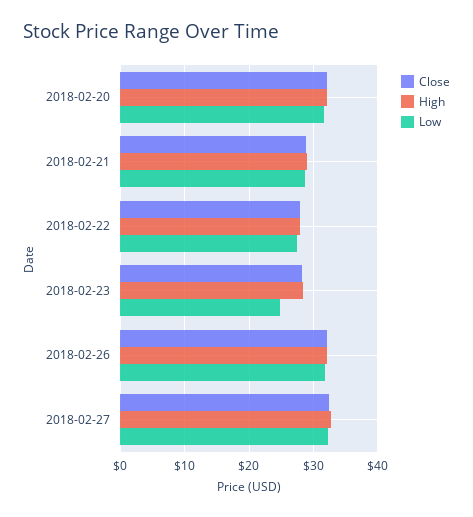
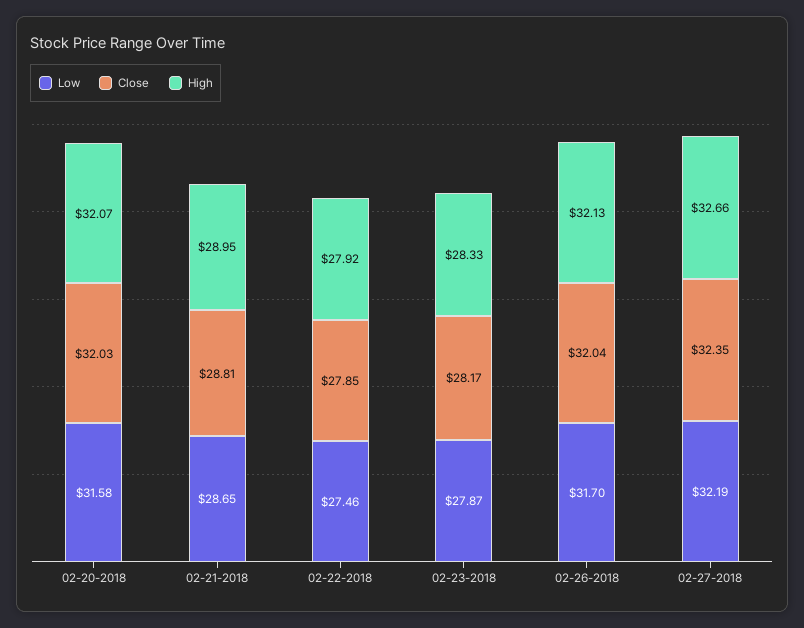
  {
    "Close": {
      "2018-02-20": 32.03,
      "2018-02-21": 28.81,
      "2018-02-22": 27.85,
      "2018-02-23": 28.17,
      "2018-02-26": 32.04,
      "2018-02-27": 32.35
    },
    "High": {
      "2018-02-20": 32.07,
      "2018-02-21": 28.95,
      "2018-02-22": 27.92,
      "2018-02-23": 28.33,
      "2018-02-26": 32.13,
      "2018-02-27": 32.66
    },
    "Low": {
      "2018-02-20": 31.58,
      "2018-02-21": 28.65,
      "2018-02-22": 27.46,
-     "2018-02-23": 25,
+     "2018-02-23": 27.87,
      "2018-02-26": 31.7,
      "2018-02-27": 32.19
    }
  }

